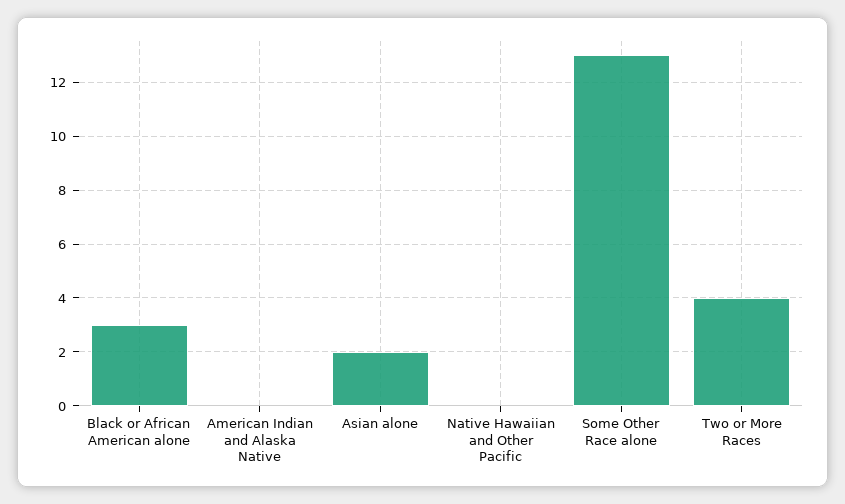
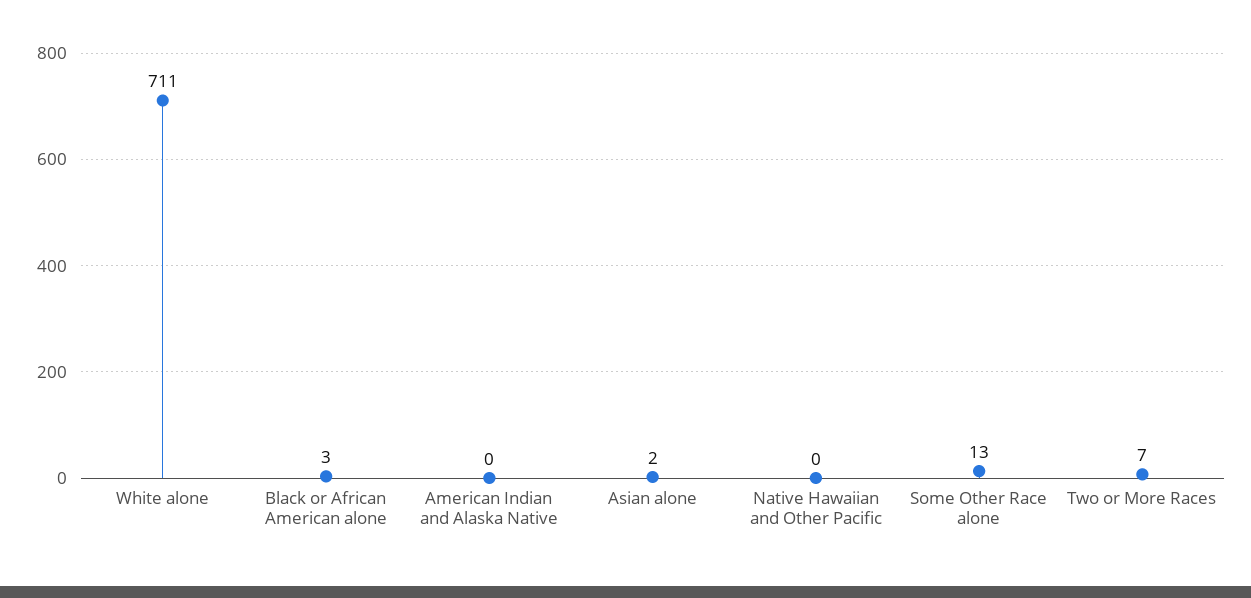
  {
    "Black or African American alone": 3,
    "American Indian and Alaska Native": 0,
    "Asian alone": 2,
    "Native Hawaiian and Other Pacific": 0,
    "Some Other Race alone": 13,
-   "Two or More Races": 4
+   "Two or More Races": 7,
+   "White alone": 711
  }

